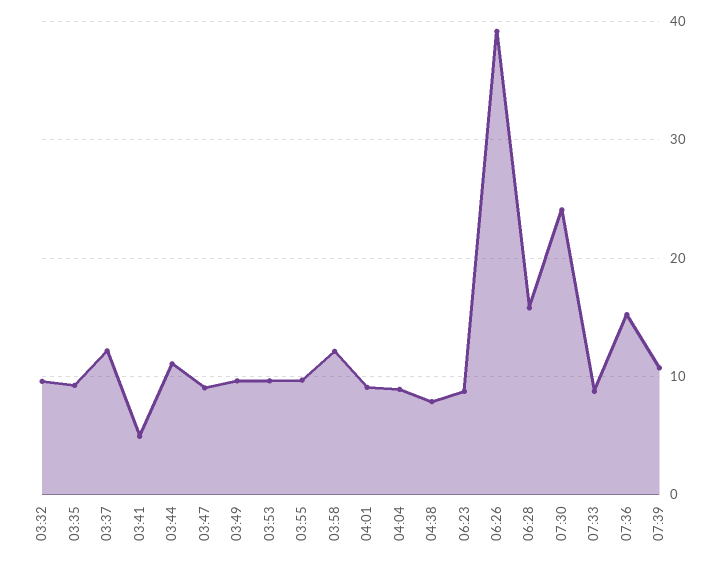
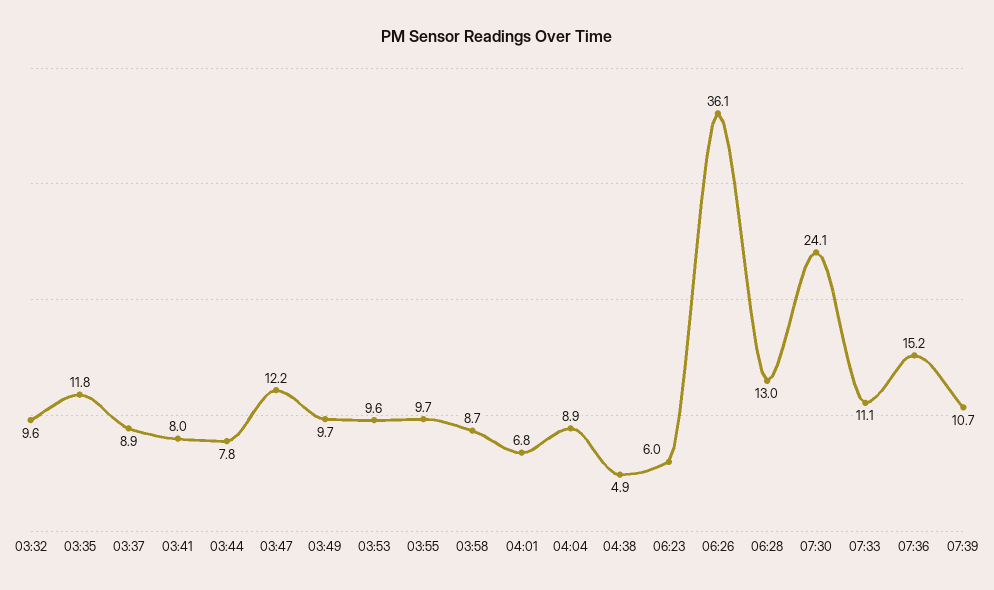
  {
    "03:32": 9.6,
-   "03:35": 9,
+   "03:35": 11.8,
-   "03:37": 12,
+   "03:37": 8.9,
-   "03:41": 5,
+   "03:41": 8,
-   "03:44": 11,
+   "03:44": 7.8,
-   "03:47": 9,
+   "03:47": 12.2,
    "03:49": 9.7,
    "03:53": 9.6,
    "03:55": 9.7,
-   "03:58": 12,
+   "03:58": 8.7,
-   "04:01": 9,
+   "04:01": 6.8,
    "04:04": 8.9,
-   "04:38": 8,
+   "04:38": 4.9,
-   "06:23": 9,
+   "06:23": 6,
-   "06:26": 39,
+   "06:26": 36.1,
-   "06:28": 16,
+   "06:28": 13,
    "07:30": 24.1,
-   "07:33": 9,
+   "07:33": 11.1,
    "07:36": 15.2,
    "07:39": 10.7
  }

